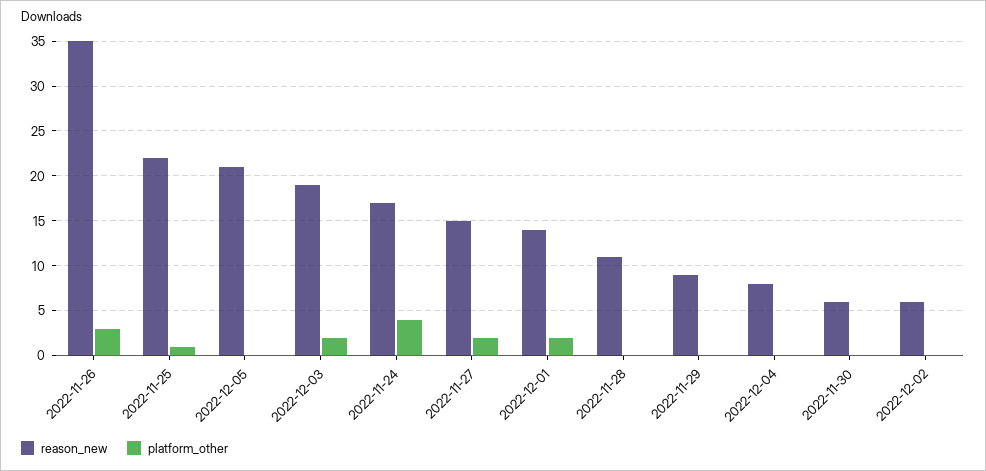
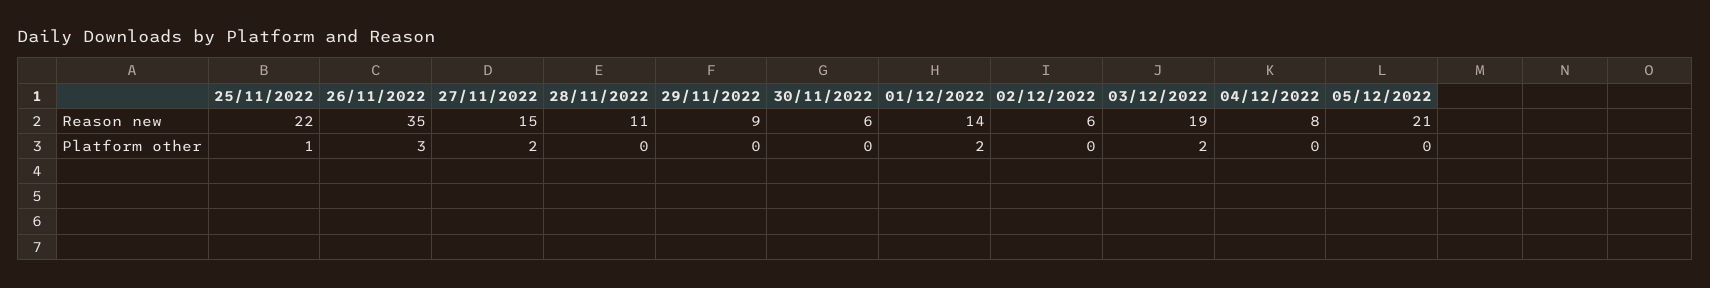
  {
    "reason_new": {
      "2022-11-26": 35,
      "2022-11-25": 22,
      "2022-12-05": 21,
      "2022-12-03": 19,
-     "2022-11-24": 17,
      "2022-11-27": 15,
      "2022-12-01": 14,
      "2022-11-28": 11,
      "2022-11-29": 9,
      "2022-12-04": 8,
      "2022-11-30": 6,
      "2022-12-02": 6
    },
    "platform_other": {
      "2022-11-26": 3,
      "2022-11-25": 1,
      "2022-12-05": 0,
      "2022-12-03": 2,
-     "2022-11-24": 4,
      "2022-11-27": 2,
      "2022-12-01": 2,
      "2022-11-28": 0,
      "2022-11-29": 0,
      "2022-12-04": 0,
      "2022-11-30": 0,
      "2022-12-02": 0
    }
  }

